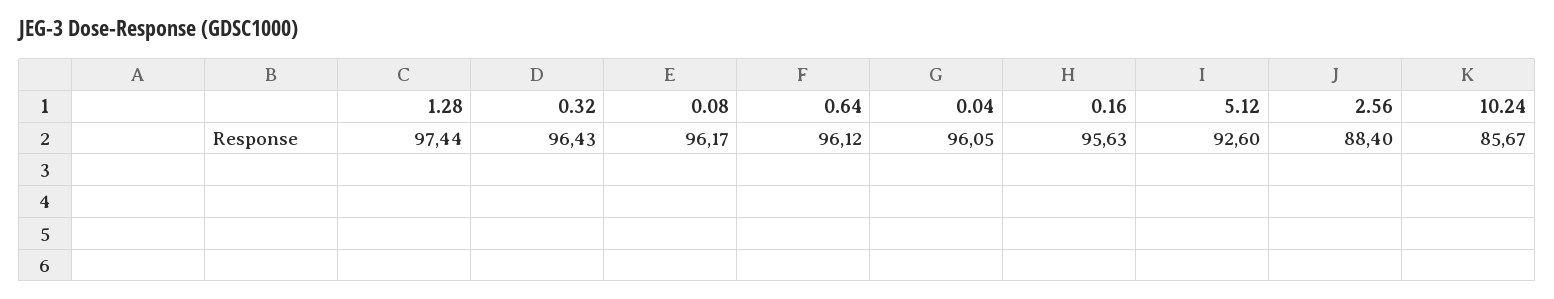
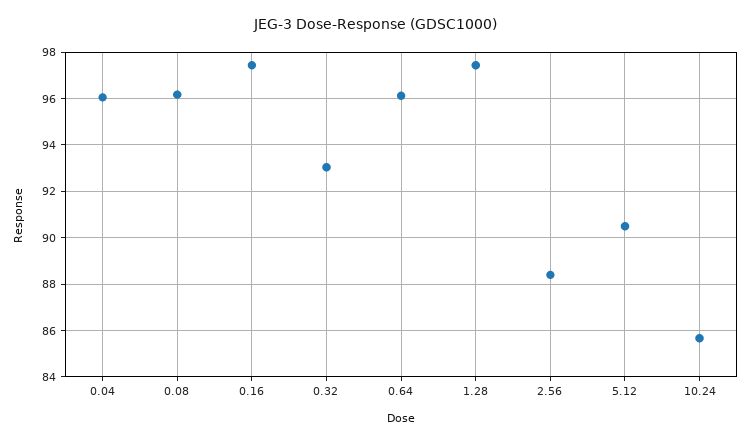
  {
    "1.28": 97.44,
-   "0.32": 96.43,
+   "0.32": 93,
    "0.08": 96.17,
    "0.64": 96.12,
    "0.04": 96.05,
-   "0.16": 95.63,
+   "0.16": 97.5,
-   "5.12": 92.6,
+   "5.12": 90.5,
    "2.56": 88.4,
    "10.24": 85.67
  }

